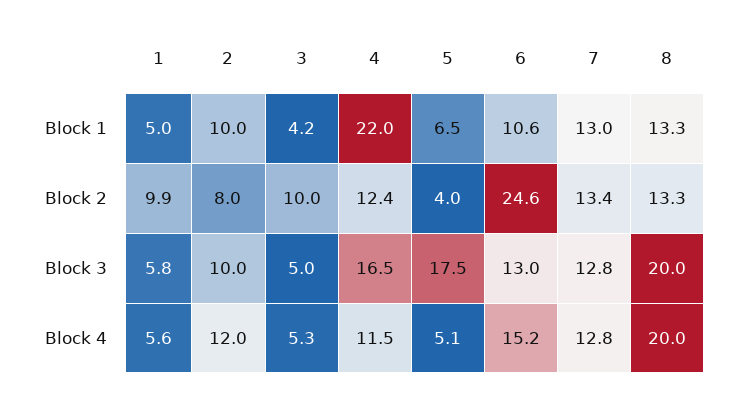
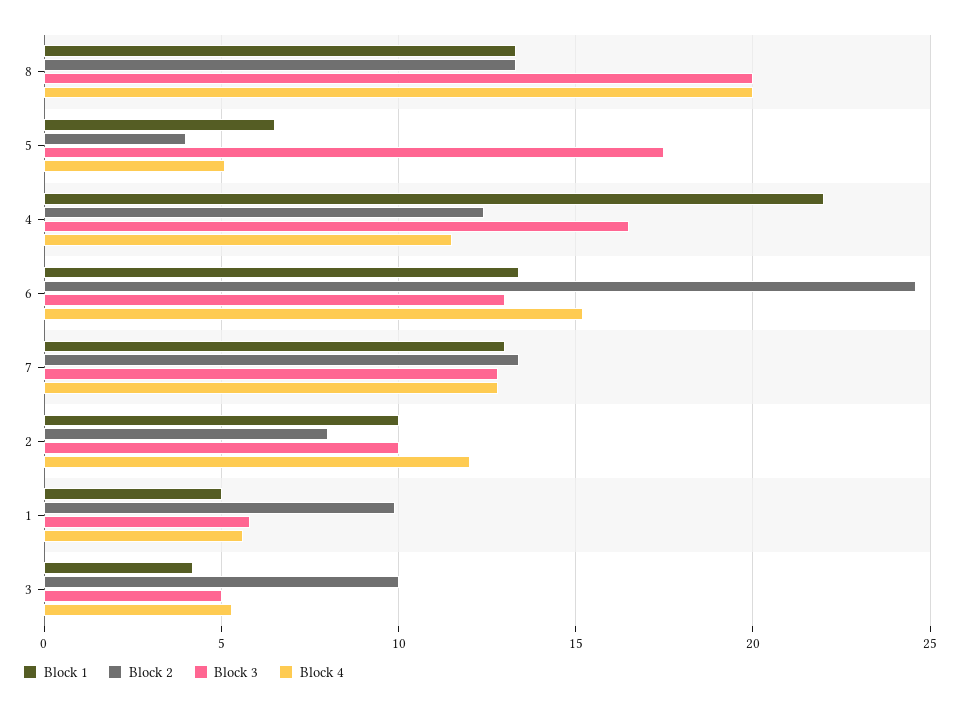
  {
    "Block 1": {
      "1": 5,
      "2": 10,
      "3": 4.2,
      "4": 22,
      "5": 6.5,
-     "6": 10.6,
+     "6": 13.5,
      "7": 13,
      "8": 13.3
    },
    "Block 2": {
      "1": 9.9,
      "2": 8,
      "3": 10,
      "4": 12.4,
      "5": 4,
      "6": 24.6,
      "7": 13.4,
      "8": 13.3
    },
    "Block 3": {
      "1": 5.8,
      "2": 10,
      "3": 5,
      "4": 16.5,
      "5": 17.5,
      "6": 13,
      "7": 12.8,
      "8": 20
    },
    "Block 4": {
      "1": 5.6,
      "2": 12,
      "3": 5.3,
      "4": 11.5,
      "5": 5.1,
      "6": 15.2,
      "7": 12.8,
      "8": 20
    }
  }

